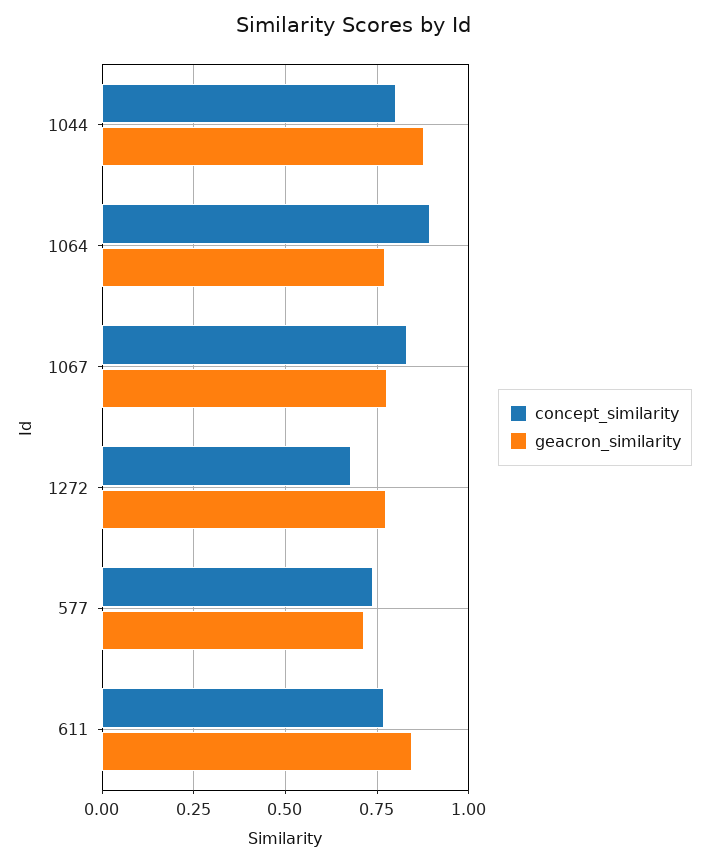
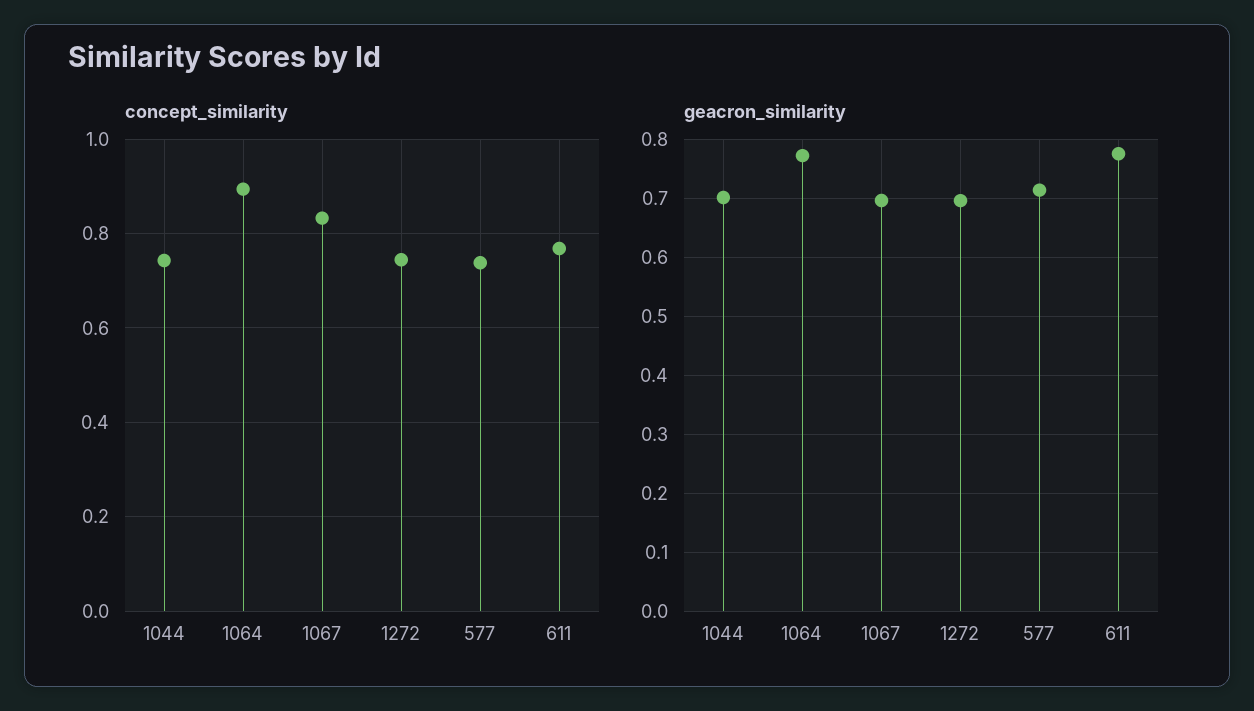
  {
    "concept_similarity": {
-     "1044": 0.8,
+     "1044": 0.74,
      "1064": 0.9,
      "1067": 0.84,
-     "1272": 0.675,
+     "1272": 0.74,
      "577": 0.74,
      "611": 0.76
    },
    "geacron_similarity": {
-     "1044": 0.875,
+     "1044": 0.7,
      "1064": 0.78,
-     "1067": 0.775,
+     "1067": 0.7,
-     "1272": 0.775,
+     "1272": 0.7,
      "577": 0.72,
-     "611": 0.85
+     "611": 0.78
    }
  }

